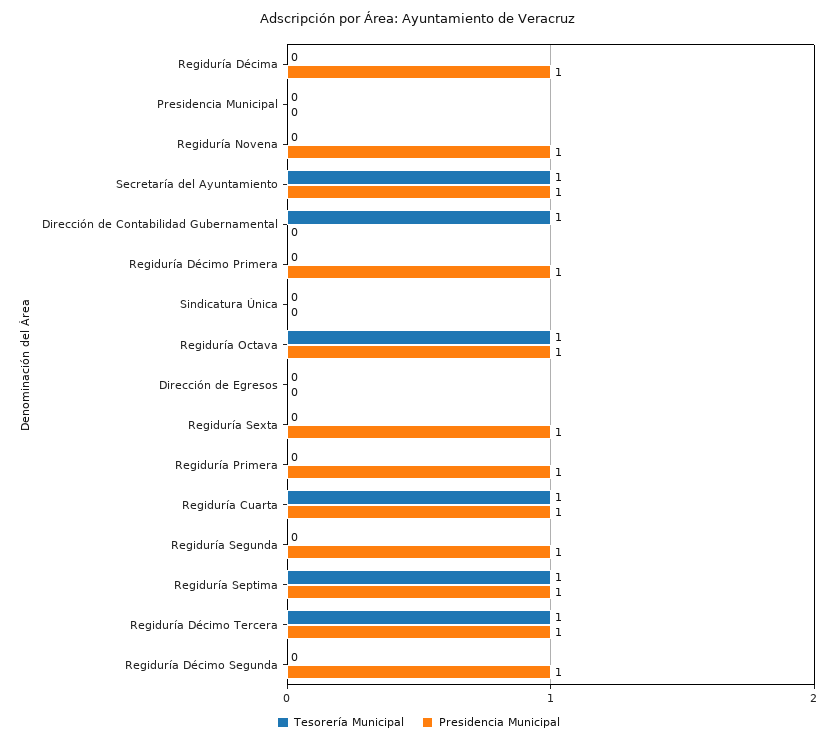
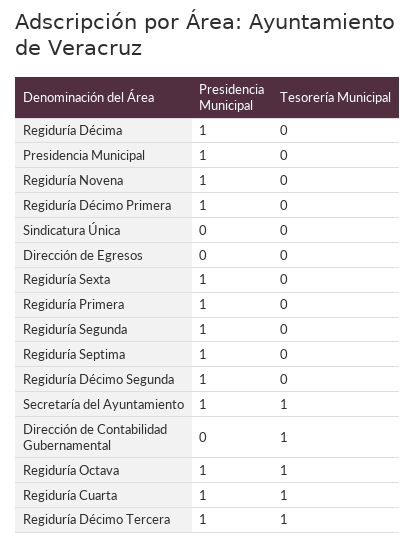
  {
    "Tesorería Municipal": {
      "Regiduría Décima": 0,
      "Presidencia Municipal": 0,
      "Regiduría Novena": 0,
      "Secretaría del Ayuntamiento": 1,
      "Dirección de Contabilidad Gubernamental": 1,
      "Regiduría Décimo Primera": 0,
      "Sindicatura Única": 0,
      "Regiduría Octava": 1,
      "Dirección de Egresos": 0,
      "Regiduría Sexta": 0,
      "Regiduría Primera": 0,
      "Regiduría Cuarta": 1,
      "Regiduría Segunda": 0,
-     "Regiduría Septima": 1,
+     "Regiduría Septima": 0,
      "Regiduría Décimo Tercera": 1,
      "Regiduría Décimo Segunda": 0
    },
    "Presidencia Municipal": {
      "Regiduría Décima": 1,
-     "Presidencia Municipal": 0,
+     "Presidencia Municipal": 1,
      "Regiduría Novena": 1,
      "Secretaría del Ayuntamiento": 1,
      "Dirección de Contabilidad Gubernamental": 0,
      "Regiduría Décimo Primera": 1,
      "Sindicatura Única": 0,
      "Regiduría Octava": 1,
      "Dirección de Egresos": 0,
      "Regiduría Sexta": 1,
      "Regiduría Primera": 1,
      "Regiduría Cuarta": 1,
      "Regiduría Segunda": 1,
      "Regiduría Septima": 1,
      "Regiduría Décimo Tercera": 1,
      "Regiduría Décimo Segunda": 1
    }
  }

